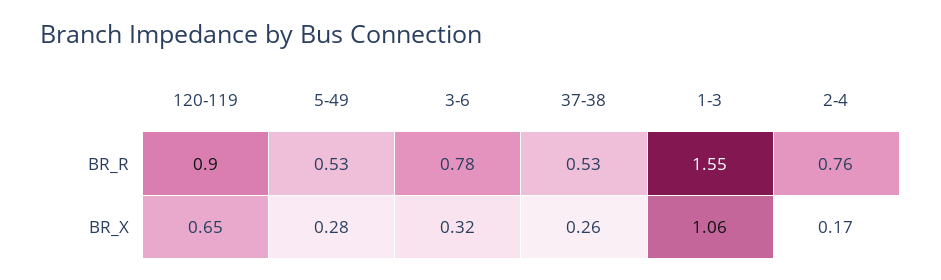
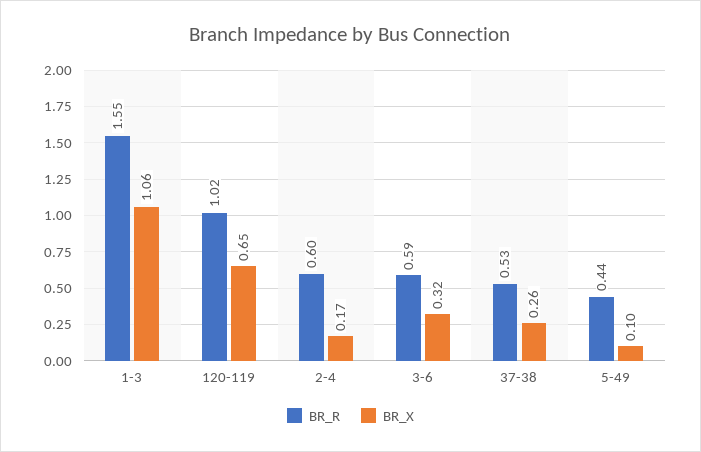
  {
    "BR_R": {
-     "120-119": 0.9,
+     "120-119": 1.02,
-     "5-49": 0.53,
+     "5-49": 0.44,
-     "3-6": 0.78,
+     "3-6": 0.59,
      "37-38": 0.53,
      "1-3": 1.55,
-     "2-4": 0.76
+     "2-4": 0.6
    },
    "BR_X": {
      "120-119": 0.65,
-     "5-49": 0.28,
+     "5-49": 0.1,
      "3-6": 0.32,
      "37-38": 0.26,
      "1-3": 1.06,
      "2-4": 0.17
    }
  }

